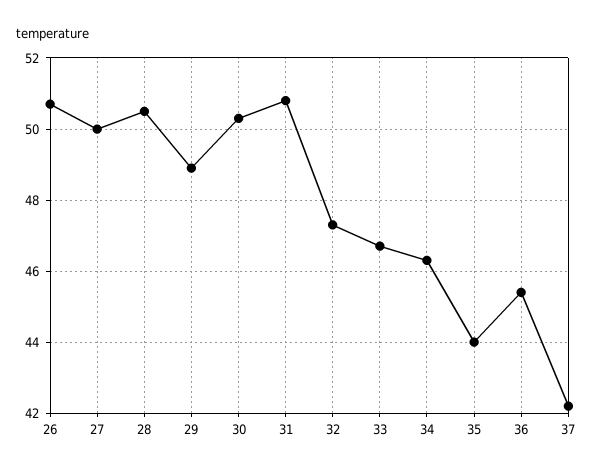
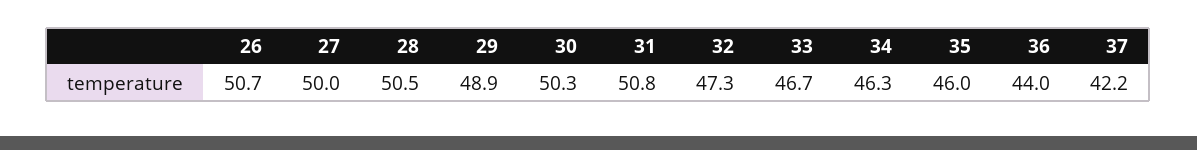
  {
    "26": 50.7,
    "27": 50,
    "28": 50.5,
    "29": 48.9,
    "30": 50.3,
    "31": 50.8,
    "32": 47.3,
    "33": 46.7,
    "34": 46.3,
-   "35": 44,
+   "35": 46,
-   "36": 45.5,
+   "36": 44,
    "37": 42.2
  }

